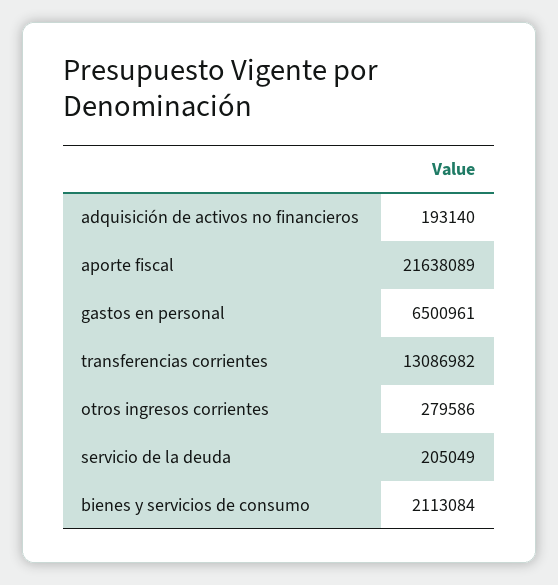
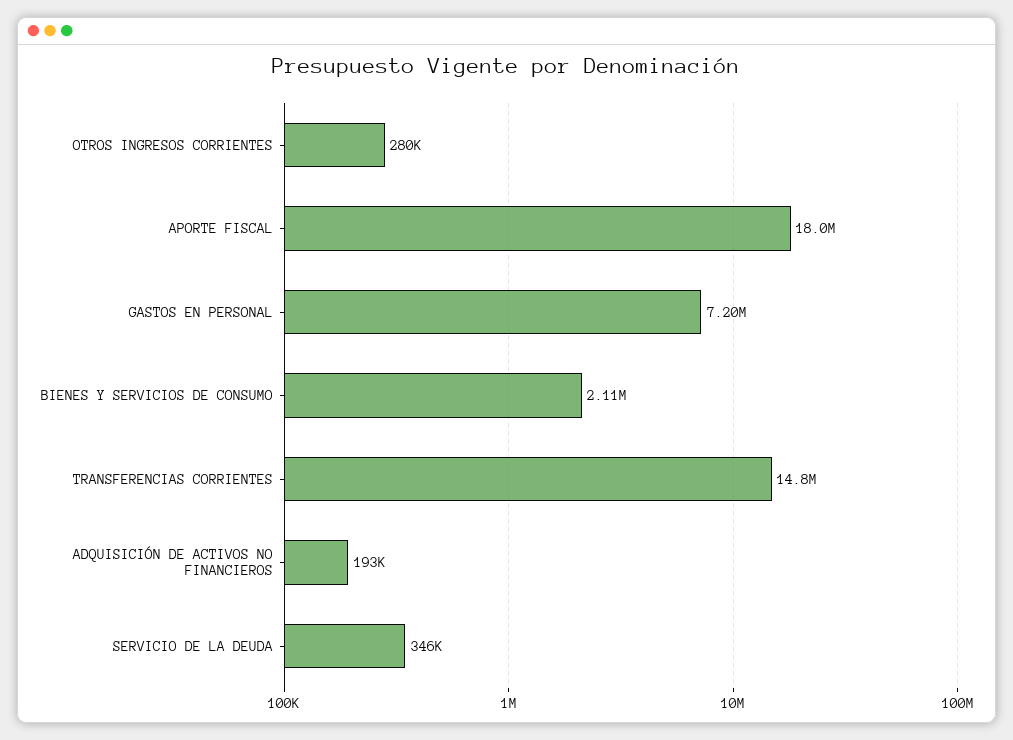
  {
    "adquisición de activos no financieros": 193140,
-   "aporte fiscal": 21638089,
+   "aporte fiscal": 18000000,
-   "gastos en personal": 6500961,
+   "gastos en personal": 7200000,
-   "transferencias corrientes": 13086982,
+   "transferencias corrientes": 14800000,
    "otros ingresos corrientes": 279586,
-   "servicio de la deuda": 205049,
+   "servicio de la deuda": 346000,
    "bienes y servicios de consumo": 2113084
  }

